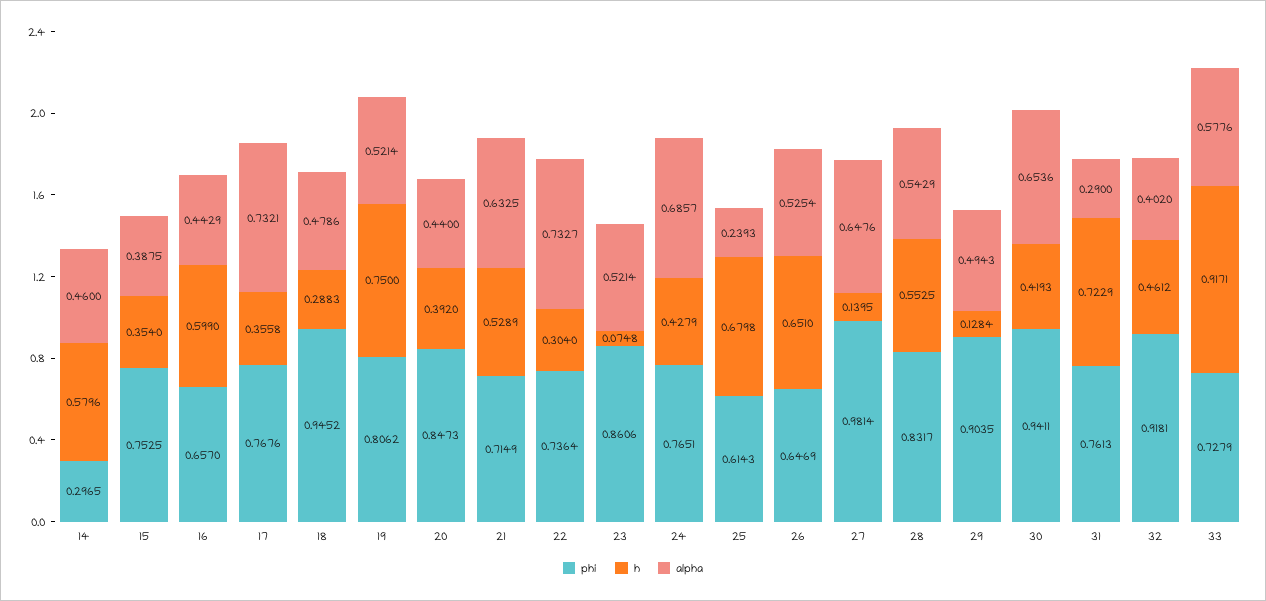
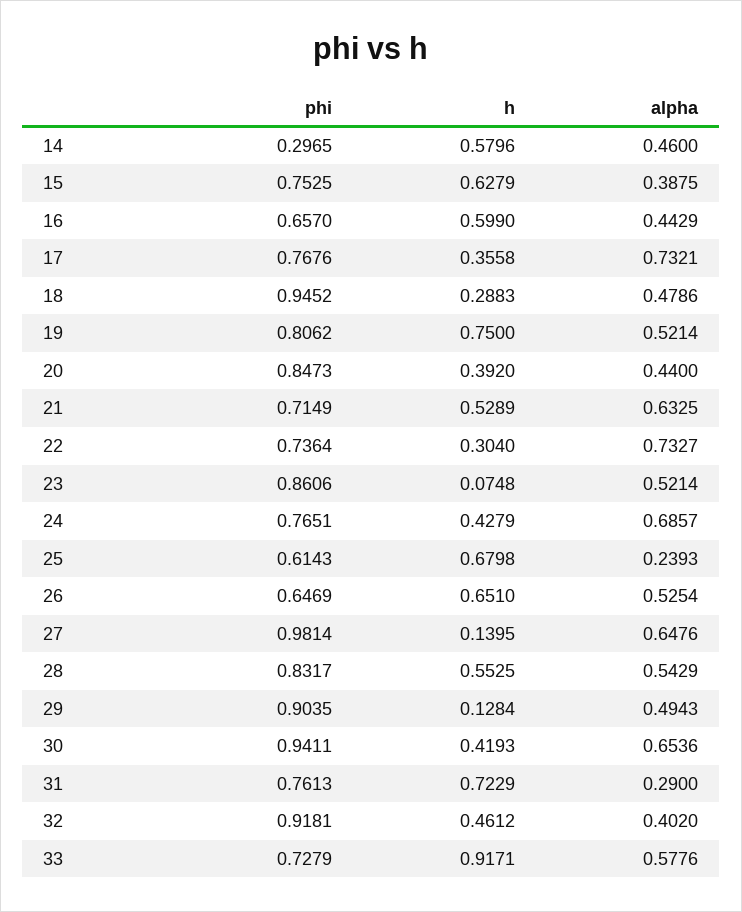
  {
    "phi": {
      "14": 0.2965,
      "15": 0.7525,
      "16": 0.657,
      "17": 0.7676,
      "18": 0.9452,
      "19": 0.8062,
      "20": 0.8473,
      "21": 0.7149,
      "22": 0.7364,
      "23": 0.8606,
      "24": 0.7651,
      "25": 0.6143,
      "26": 0.6469,
      "27": 0.9814,
      "28": 0.8317,
      "29": 0.9035,
      "30": 0.9411,
      "31": 0.7613,
      "32": 0.9181,
      "33": 0.7279
    },
    "h": {
      "14": 0.5796,
-     "15": 0.354,
+     "15": 0.6279,
      "16": 0.599,
      "17": 0.3558,
      "18": 0.2883,
      "19": 0.75,
      "20": 0.392,
      "21": 0.5289,
      "22": 0.304,
      "23": 0.0748,
      "24": 0.4279,
      "25": 0.6798,
      "26": 0.651,
      "27": 0.1395,
      "28": 0.5525,
      "29": 0.1284,
      "30": 0.4193,
      "31": 0.7229,
      "32": 0.4612,
      "33": 0.9171
    },
    "alpha": {
      "14": 0.46,
      "15": 0.3875,
      "16": 0.4429,
      "17": 0.7321,
      "18": 0.4786,
      "19": 0.5214,
      "20": 0.44,
      "21": 0.6325,
      "22": 0.7327,
      "23": 0.5214,
      "24": 0.6857,
      "25": 0.2393,
      "26": 0.5254,
      "27": 0.6476,
      "28": 0.5429,
      "29": 0.4943,
      "30": 0.6536,
      "31": 0.29,
      "32": 0.402,
      "33": 0.5776
    }
  }

